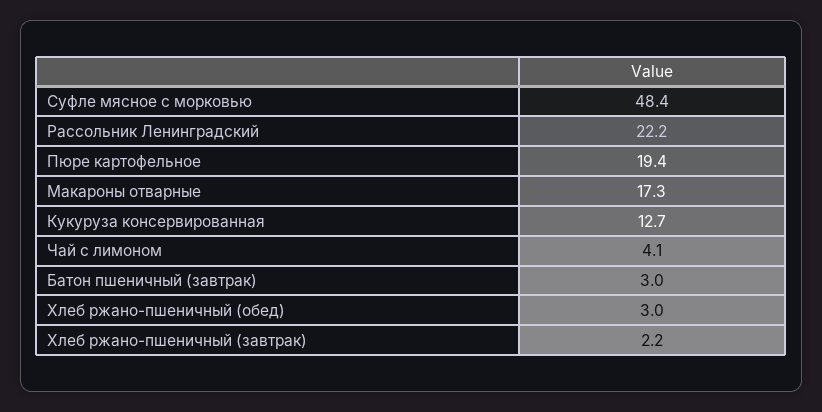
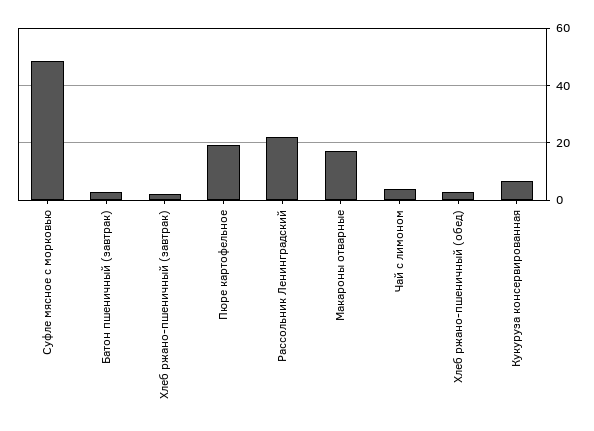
  {
    "Суфле мясное с морковью": 48.4,
    "Рассольник Ленинградский": 22.2,
    "Пюре картофельное": 19.4,
    "Макароны отварные": 17.3,
-   "Кукуруза консервированная": 12.7,
+   "Кукуруза консервированная": 7.5,
    "Чай с лимоном": 4.1,
    "Батон пшеничный (завтрак)": 3,
    "Хлеб ржано-пшеничный (обед)": 3,
    "Хлеб ржано-пшеничный (завтрак)": 2.2
  }

